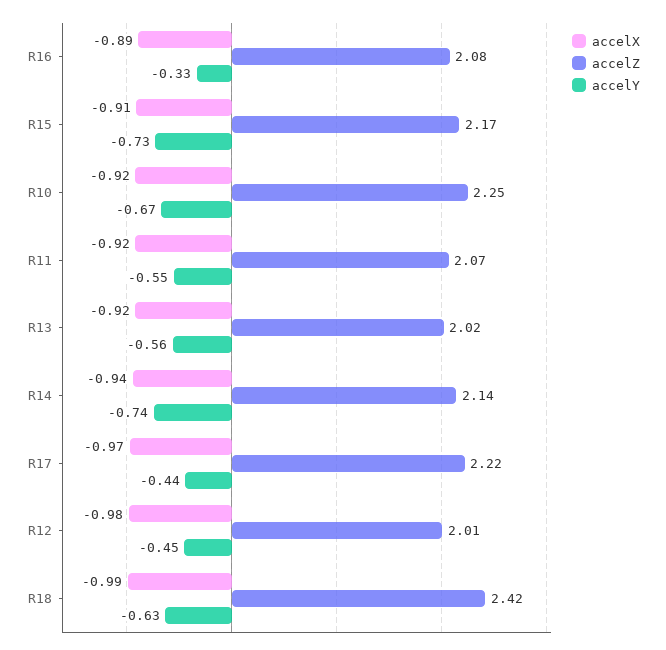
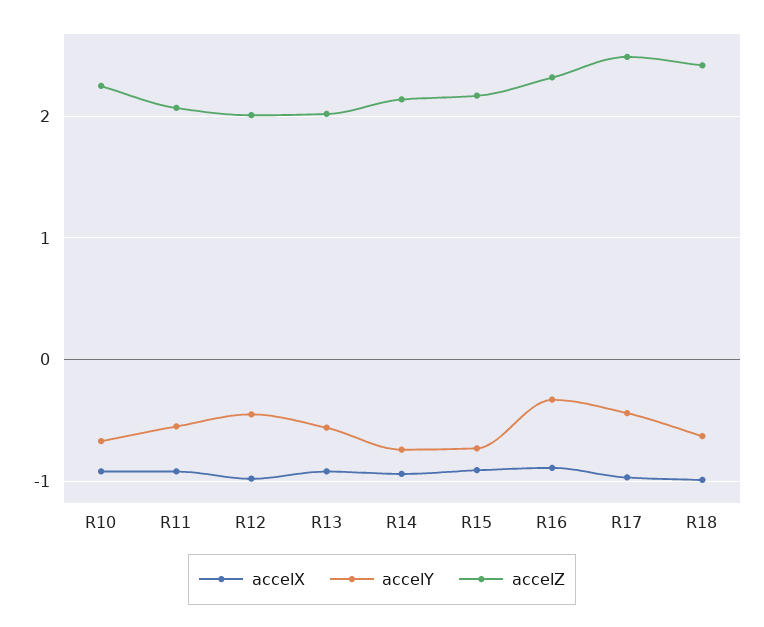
  {
    "accelX": {
      "R16": -0.89,
      "R15": -0.91,
      "R10": -0.92,
      "R11": -0.92,
      "R13": -0.92,
      "R14": -0.94,
      "R17": -0.97,
      "R12": -0.98,
      "R18": -0.99
    },
    "accelZ": {
-     "R16": 2.08,
+     "R16": 2.3,
      "R15": 2.17,
      "R10": 2.25,
      "R11": 2.07,
      "R13": 2.02,
      "R14": 2.14,
-     "R17": 2.22,
+     "R17": 2.5,
      "R12": 2.01,
      "R18": 2.42
    },
    "accelY": {
      "R16": -0.33,
      "R15": -0.73,
      "R10": -0.67,
      "R11": -0.55,
      "R13": -0.56,
      "R14": -0.74,
      "R17": -0.44,
      "R12": -0.45,
      "R18": -0.63
    }
  }

